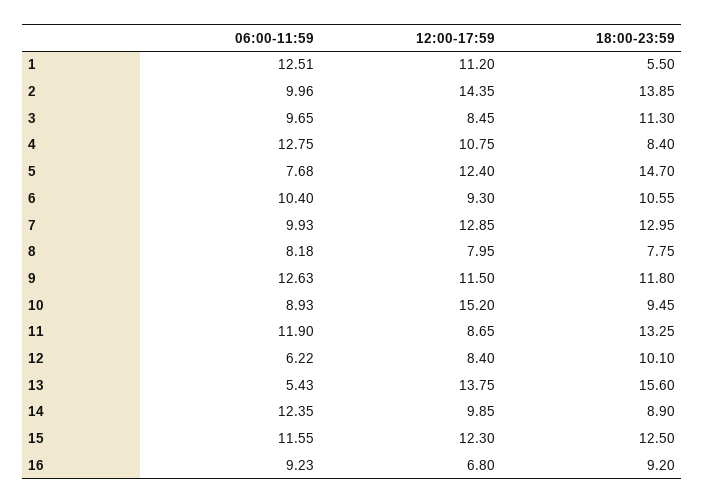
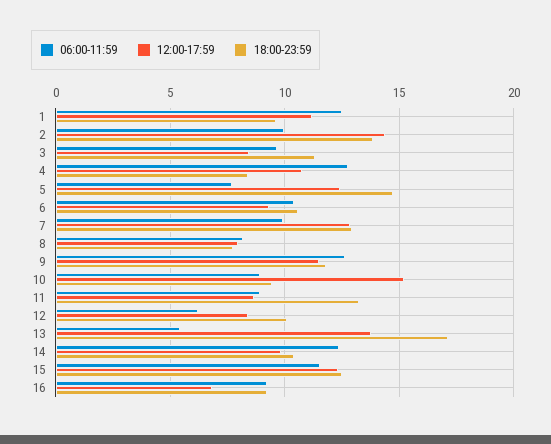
  {
    "06:00-11:59": {
      "1": 12.51,
      "2": 9.96,
      "3": 9.65,
      "4": 12.75,
      "5": 7.68,
      "6": 10.4,
      "7": 9.93,
      "8": 8.18,
      "9": 12.63,
      "10": 8.93,
-     "11": 11.9,
+     "11": 9,
      "12": 6.22,
      "13": 5.43,
      "14": 12.35,
      "15": 11.55,
      "16": 9.23
    },
    "12:00-17:59": {
      "1": 11.2,
      "2": 14.35,
      "3": 8.45,
      "4": 10.75,
      "5": 12.4,
      "6": 9.3,
      "7": 12.85,
      "8": 7.95,
      "9": 11.5,
      "10": 15.2,
      "11": 8.65,
      "12": 8.4,
      "13": 13.75,
      "14": 9.85,
      "15": 12.3,
      "16": 6.8
    },
    "18:00-23:59": {
-     "1": 5.5,
+     "1": 9.5,
      "2": 13.85,
      "3": 11.3,
      "4": 8.4,
      "5": 14.7,
      "6": 10.55,
      "7": 12.95,
      "8": 7.75,
      "9": 11.8,
      "10": 9.45,
      "11": 13.25,
      "12": 10.1,
-     "13": 15.6,
+     "13": 17,
-     "14": 8.9,
+     "14": 10.5,
      "15": 12.5,
      "16": 9.2
    }
  }

